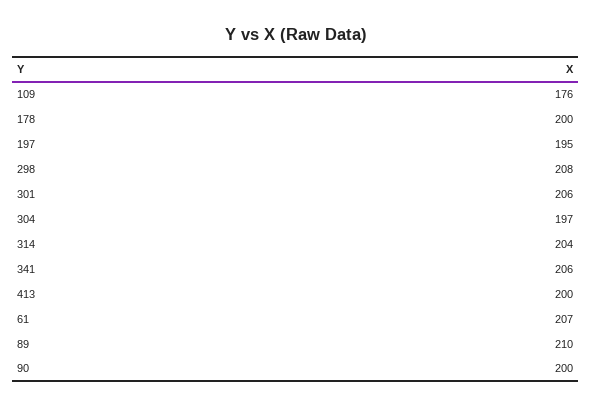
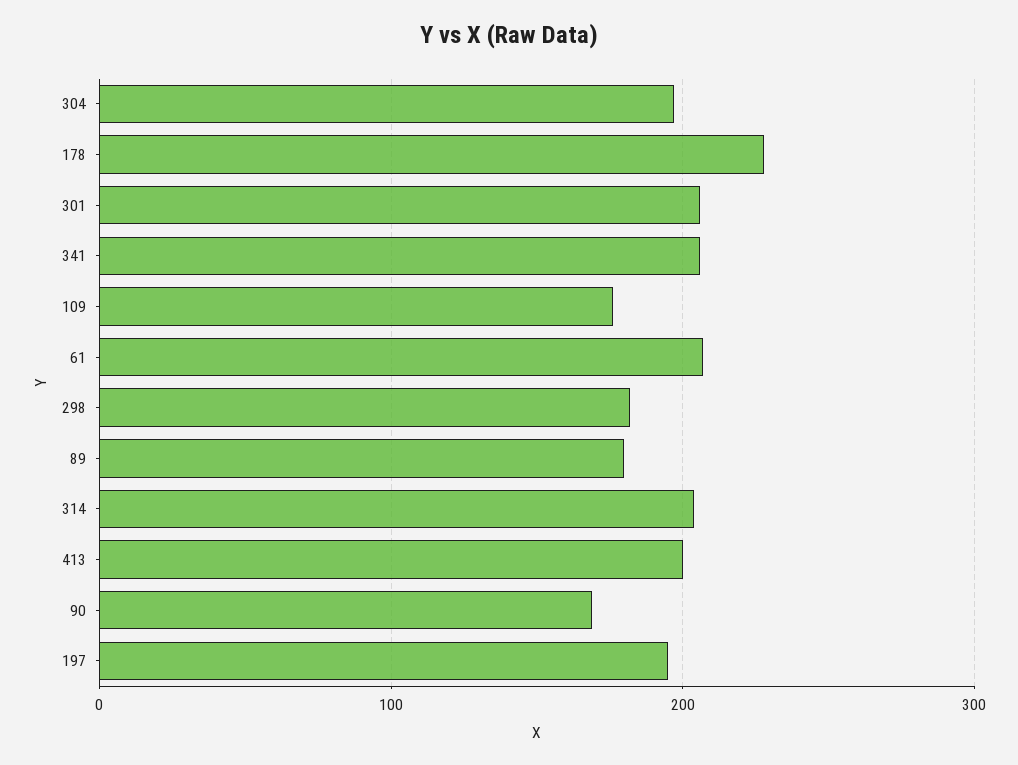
  {
    "109": 176,
-   "178": 200,
+   "178": 230,
    "197": 195,
-   "298": 208,
+   "298": 180,
    "301": 206,
    "304": 197,
    "314": 204,
    "341": 206,
    "413": 200,
    "61": 207,
-   "89": 210,
+   "89": 180,
-   "90": 200
+   "90": 170
  }

